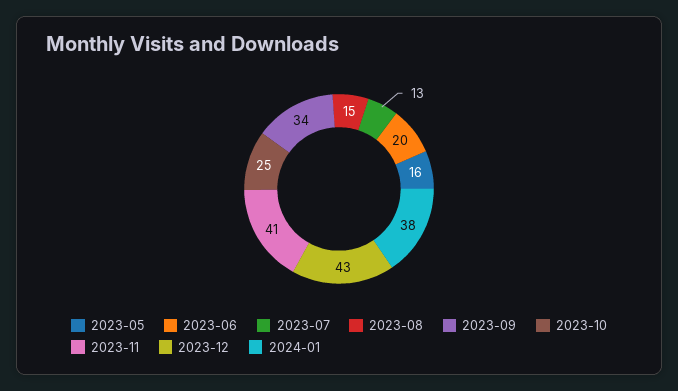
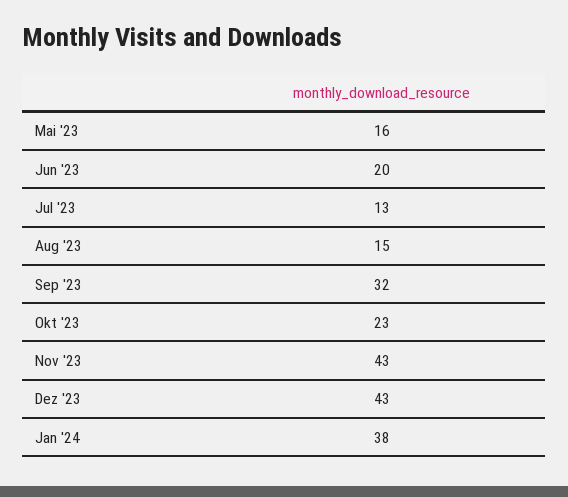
  {
    "2023-05": 16,
    "2023-06": 20,
    "2023-07": 13,
    "2023-08": 15,
-   "2023-09": 34,
+   "2023-09": 32,
-   "2023-10": 25,
+   "2023-10": 23,
-   "2023-11": 41,
+   "2023-11": 43,
    "2023-12": 43,
    "2024-01": 38
  }

